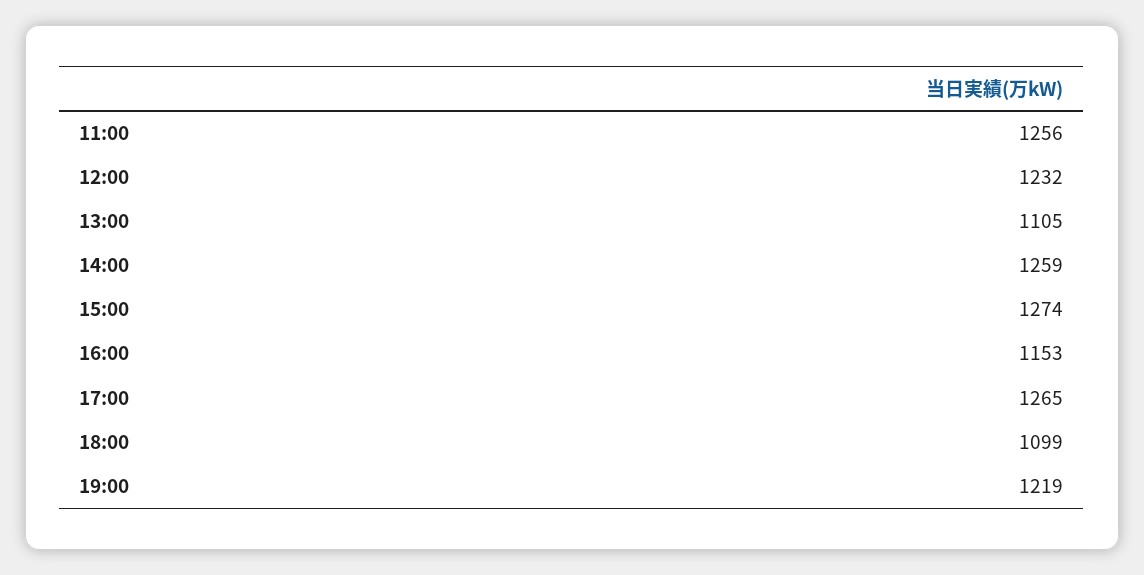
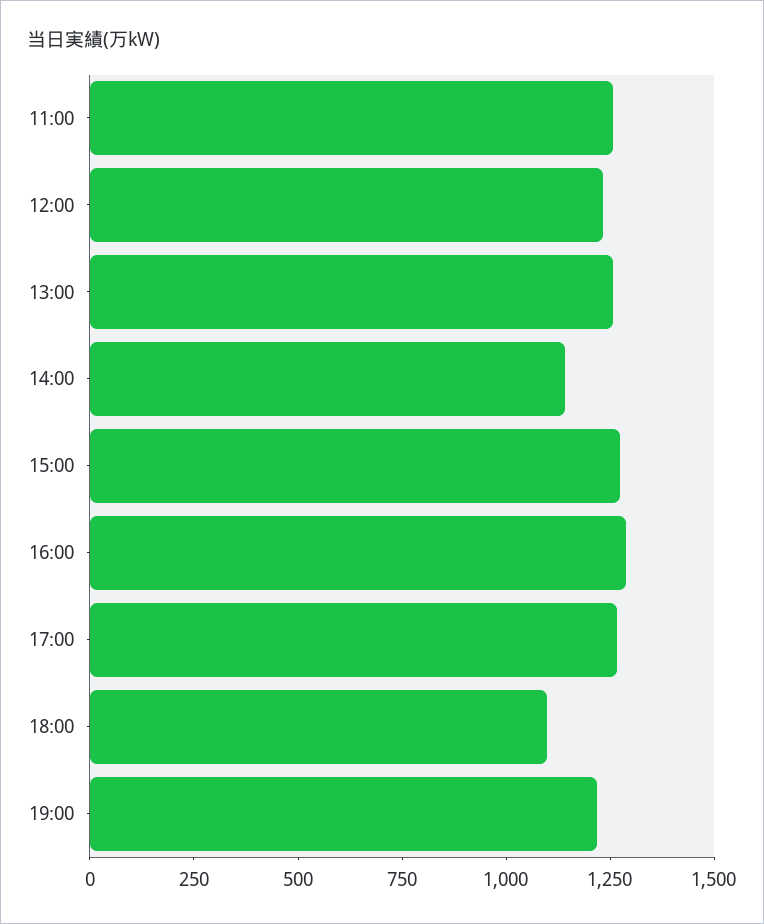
  {
    "11:00": 1256,
    "12:00": 1232,
-   "13:00": 1105,
+   "13:00": 1250,
-   "14:00": 1259,
+   "14:00": 1150,
    "15:00": 1274,
-   "16:00": 1153,
+   "16:00": 1300,
    "17:00": 1265,
    "18:00": 1099,
    "19:00": 1219
  }

